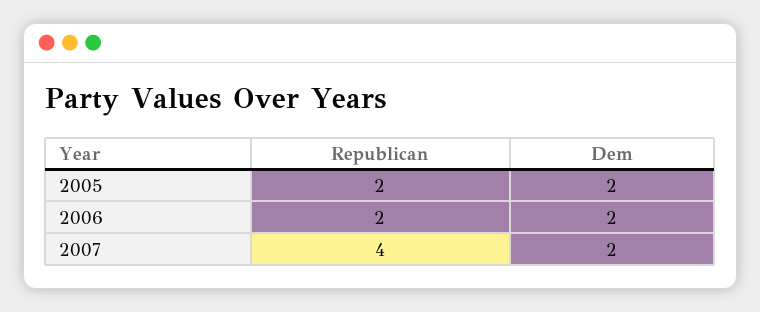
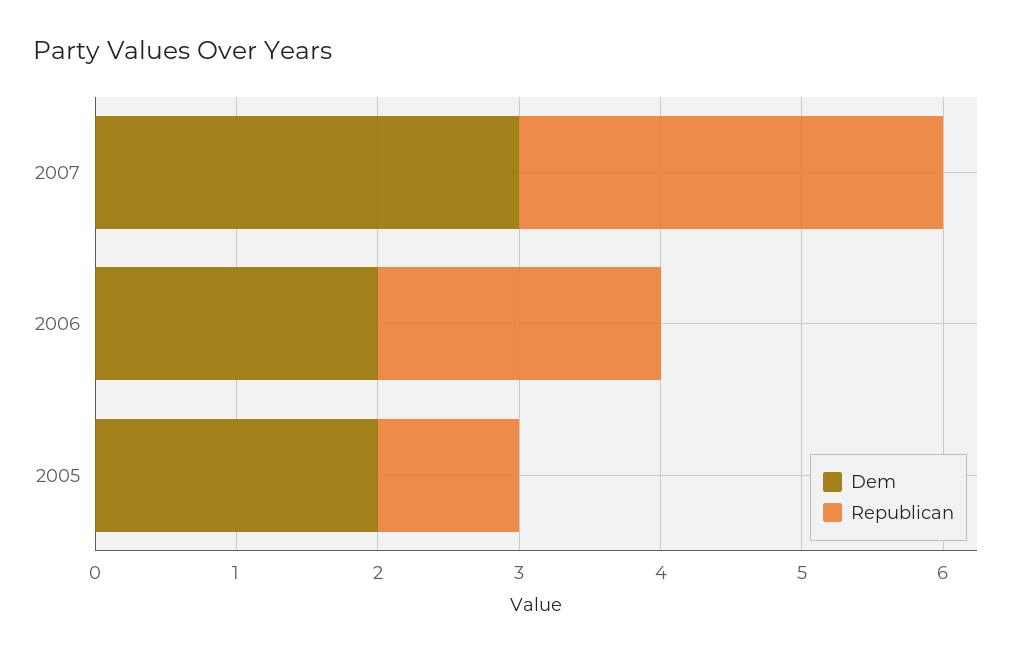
  {
    "Republican": {
-     "2005": 2,
+     "2005": 1,
      "2006": 2,
-     "2007": 4
+     "2007": 3
    },
    "Dem": {
      "2005": 2,
      "2006": 2,
-     "2007": 2
+     "2007": 3
    }
  }

